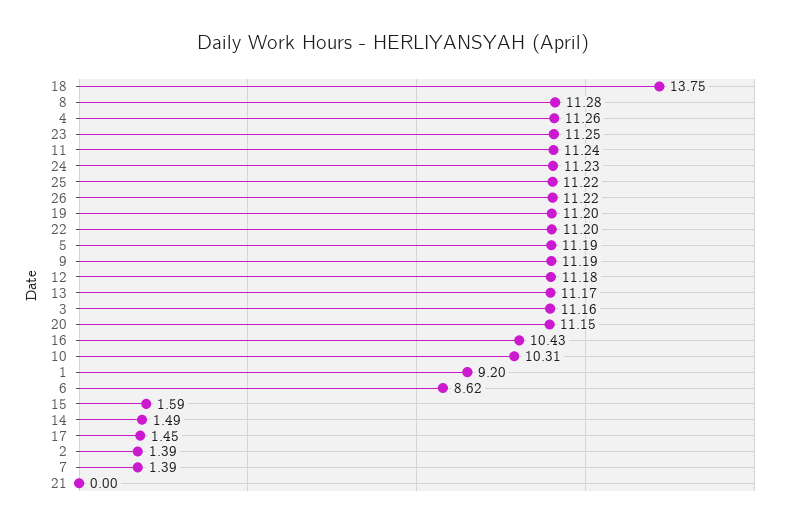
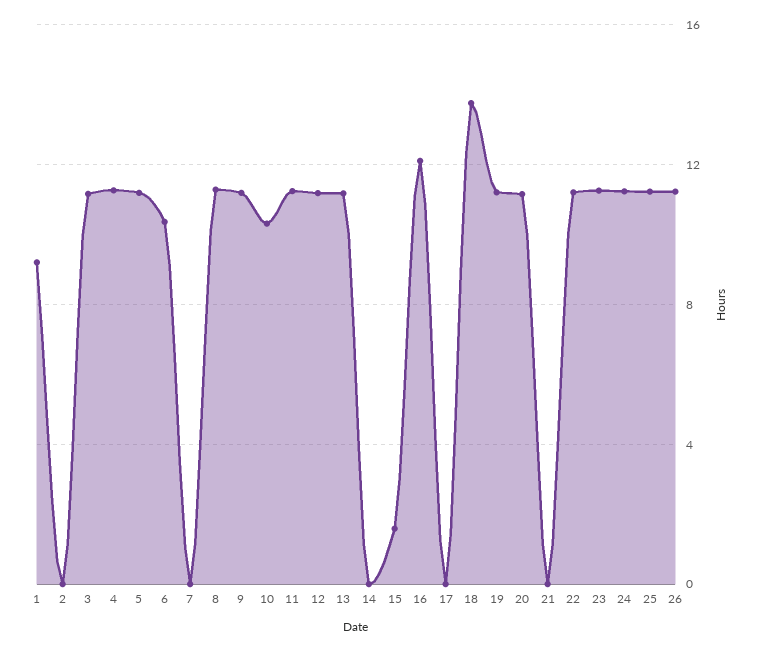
  {
    "18": 13.75,
    "8": 11.28,
    "4": 11.26,
    "23": 11.25,
    "11": 11.24,
    "24": 11.23,
    "25": 11.22,
    "26": 11.22,
    "19": 11.2,
    "22": 11.2,
    "5": 11.19,
    "9": 11.19,
    "12": 11.18,
    "13": 11.17,
    "3": 11.16,
    "20": 11.15,
-   "16": 10.43,
+   "16": 12,
    "10": 10.31,
    "1": 9.2,
-   "6": 8.62,
+   "6": 10.5,
    "15": 1.59,
-   "14": 1.49,
+   "14": 0,
-   "17": 1.45,
+   "17": 0,
-   "2": 1.39,
+   "2": 0,
-   "7": 1.39,
+   "7": 0,
    "21": 0
  }

